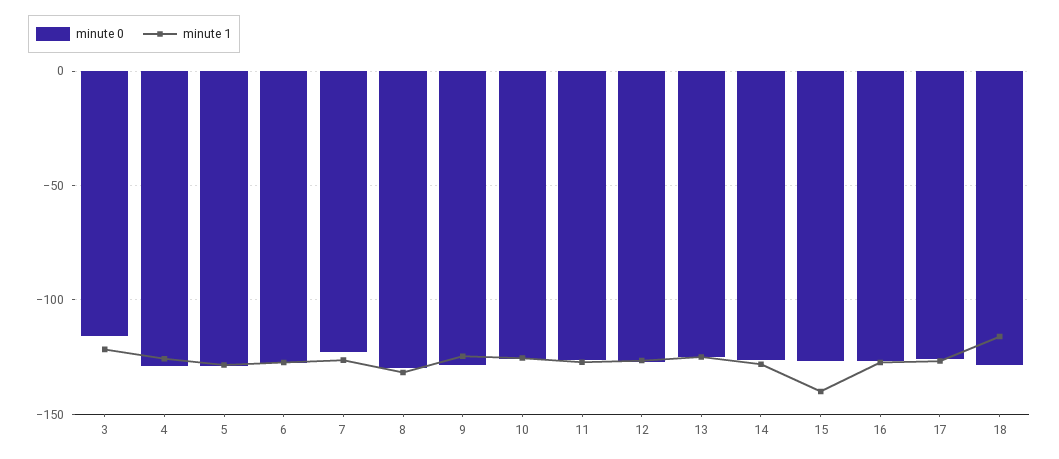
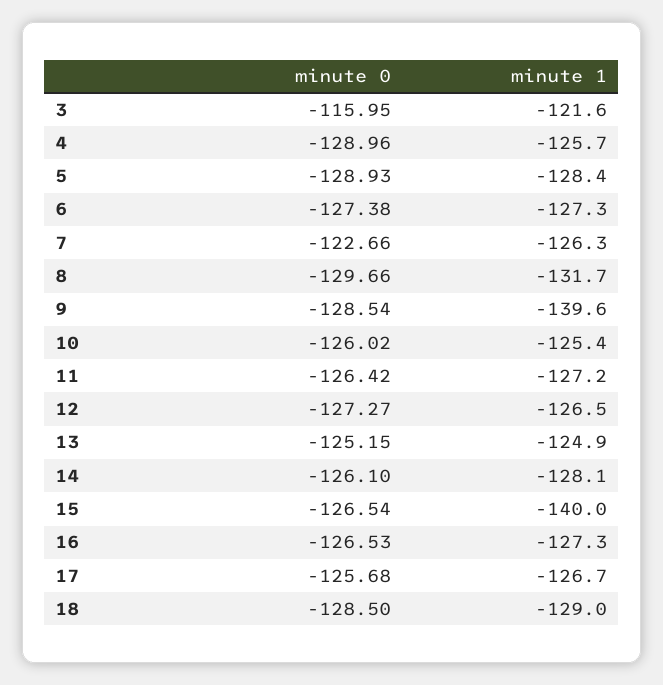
  {
    "minute 0": {
      "3": -115.95,
      "4": -128.96,
      "5": -128.93,
      "6": -127.38,
      "7": -122.66,
      "8": -129.66,
      "9": -128.54,
      "10": -126.02,
      "11": -126.42,
      "12": -127.27,
      "13": -125.15,
      "14": -126.1,
      "15": -126.54,
      "16": -126.53,
      "17": -125.68,
      "18": -128.5
    },
    "minute 1": {
      "3": -121.6,
      "4": -125.7,
      "5": -128.4,
      "6": -127.3,
      "7": -126.3,
      "8": -131.7,
-     "9": -125,
+     "9": -139.6,
      "10": -125.4,
      "11": -127.2,
      "12": -126.5,
      "13": -124.9,
      "14": -128.1,
      "15": -140,
      "16": -127.3,
      "17": -126.7,
-     "18": -115
+     "18": -129
    }
  }

